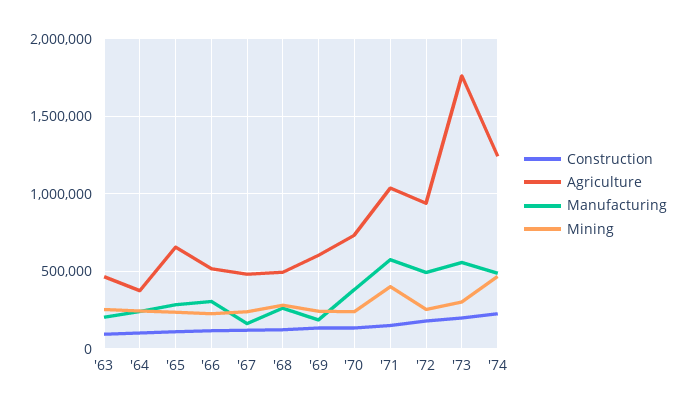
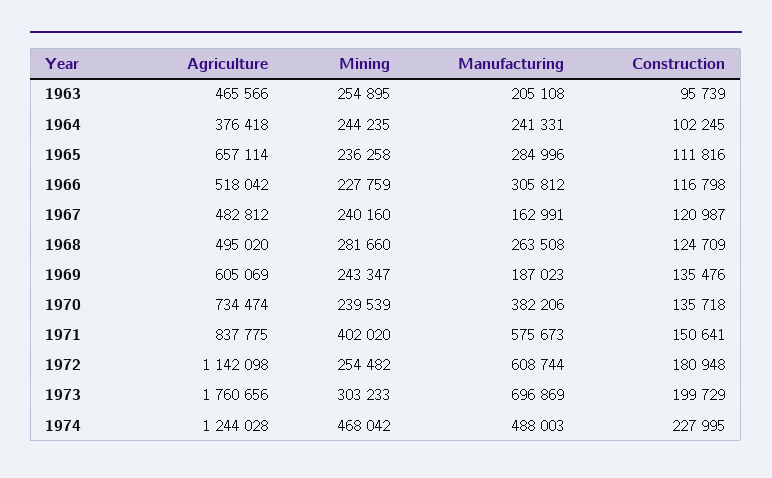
  {
    "Construction": {
      "'63": 95739,
      "'64": 102245,
      "'65": 111816,
      "'66": 116798,
      "'67": 120987,
      "'68": 124709,
      "'69": 135476,
      "'70": 135718,
      "'71": 150641,
      "'72": 180948,
      "'73": 199729,
      "'74": 227995
    },
    "Agriculture": {
      "'63": 465566,
      "'64": 376418,
      "'65": 657114,
      "'66": 518042,
      "'67": 482812,
      "'68": 495020,
      "'69": 605069,
      "'70": 734474,
-     "'71": 1050000,
+     "'71": 837775,
-     "'72": 950000,
+     "'72": 1142098,
      "'73": 1760656,
      "'74": 1244028
    },
    "Manufacturing": {
      "'63": 205108,
      "'64": 241331,
      "'65": 284996,
      "'66": 305812,
      "'67": 162991,
      "'68": 263508,
      "'69": 187023,
      "'70": 382206,
      "'71": 575673,
-     "'72": 500000,
+     "'72": 608744,
-     "'73": 550000,
+     "'73": 696869,
      "'74": 488003
    },
    "Mining": {
      "'63": 254895,
      "'64": 244235,
      "'65": 236258,
      "'66": 227759,
      "'67": 240160,
      "'68": 281660,
      "'69": 243347,
      "'70": 239539,
      "'71": 402020,
      "'72": 254482,
      "'73": 303233,
      "'74": 468042
    }
  }

